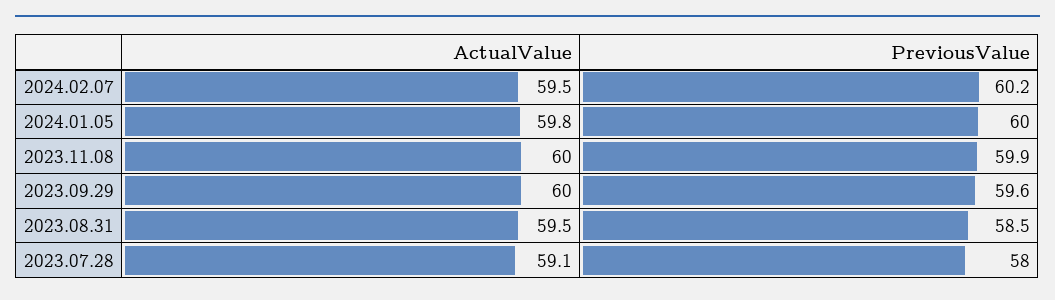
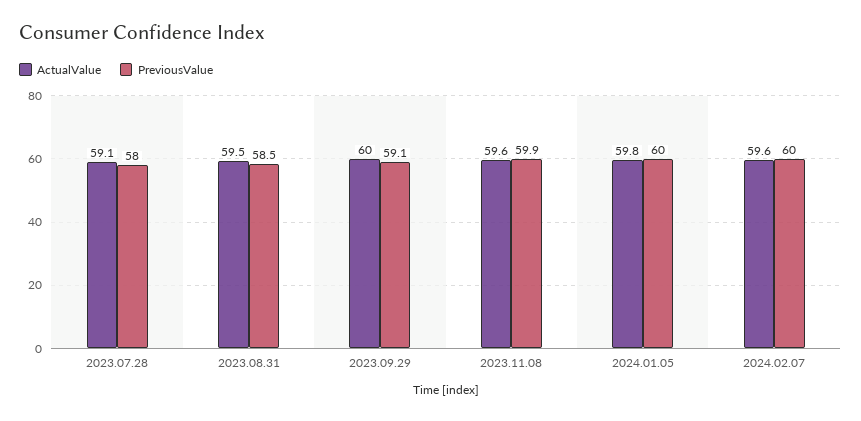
  {
    "ActualValue": {
-     "2024.02.07": 59.5,
+     "2024.02.07": 59.6,
      "2024.01.05": 59.8,
-     "2023.11.08": 60,
+     "2023.11.08": 59.6,
      "2023.09.29": 60,
      "2023.08.31": 59.5,
      "2023.07.28": 59.1
    },
    "PreviousValue": {
-     "2024.02.07": 60.2,
+     "2024.02.07": 60,
      "2024.01.05": 60,
      "2023.11.08": 59.9,
-     "2023.09.29": 59.6,
+     "2023.09.29": 59.1,
      "2023.08.31": 58.5,
      "2023.07.28": 58
    }
  }

